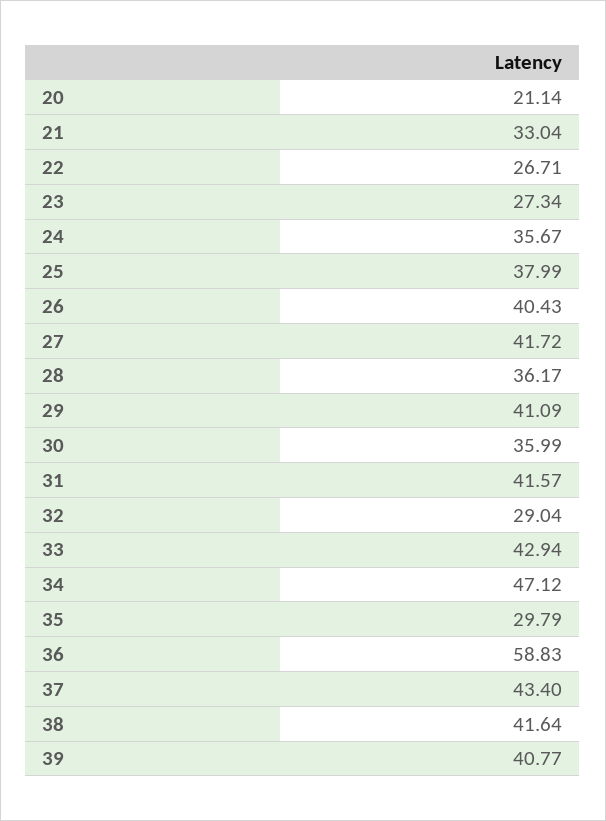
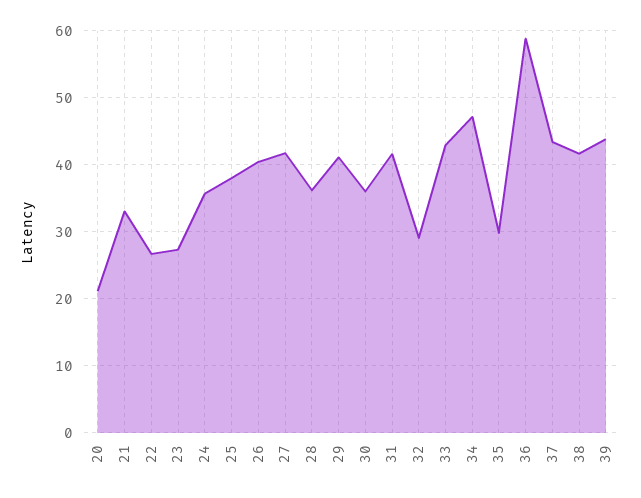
  {
    "20": 21.14,
    "21": 33.04,
    "22": 26.71,
    "23": 27.34,
    "24": 35.67,
    "25": 37.99,
    "26": 40.43,
    "27": 41.72,
    "28": 36.17,
    "29": 41.09,
    "30": 35.99,
    "31": 41.57,
    "32": 29.04,
    "33": 42.94,
    "34": 47.12,
    "35": 29.79,
    "36": 58.83,
    "37": 43.4,
    "38": 41.64,
-   "39": 40.77
+   "39": 44
  }

